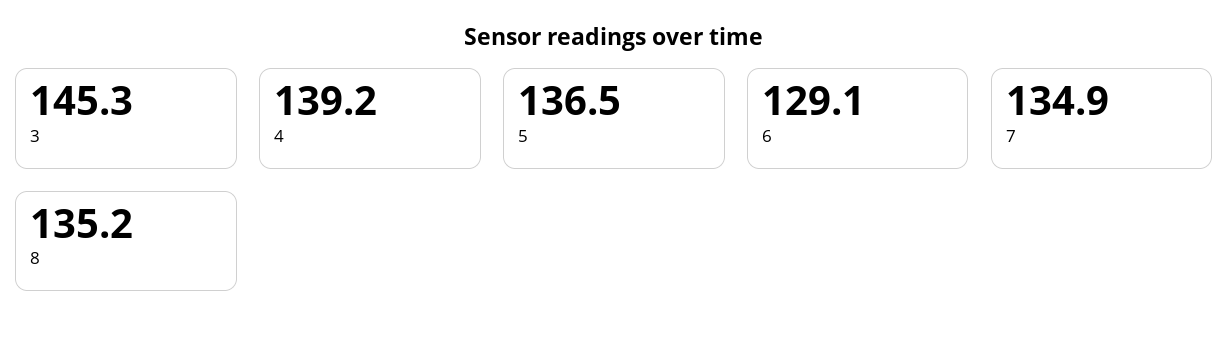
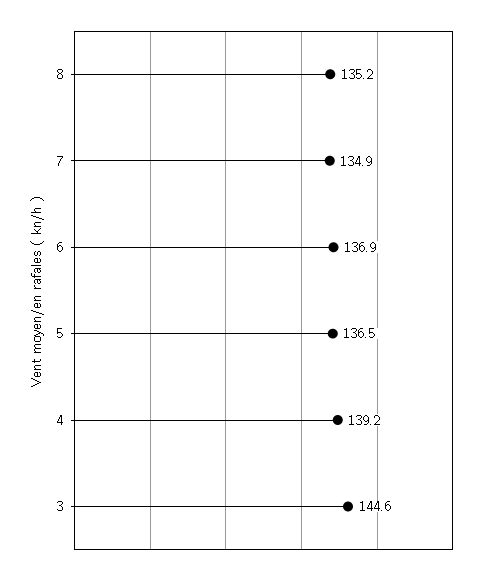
  {
-   "3": 145.3,
+   "3": 144.6,
    "4": 139.2,
    "5": 136.5,
-   "6": 129.1,
+   "6": 136.9,
    "7": 134.9,
    "8": 135.2
  }

